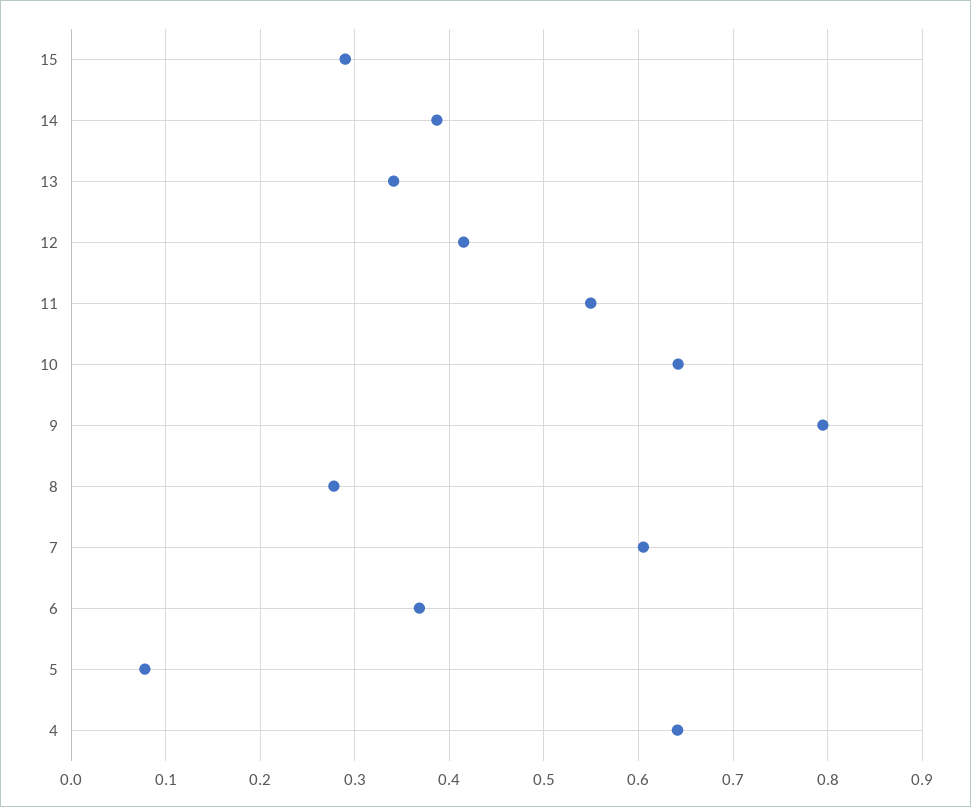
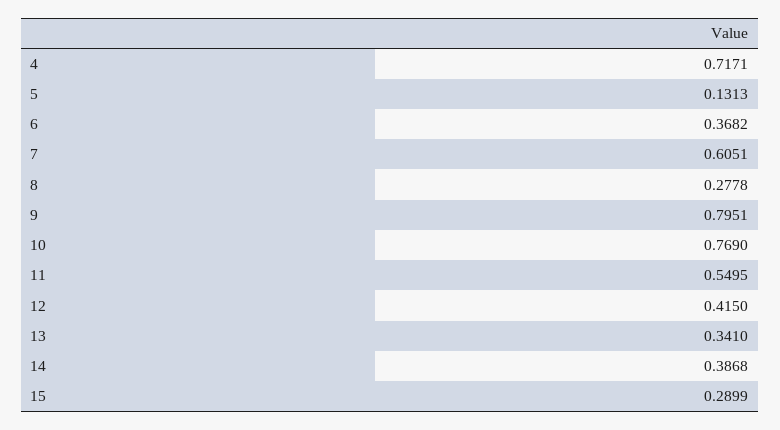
  {
    "15": 0.2899,
    "14": 0.3868,
    "13": 0.341,
    "12": 0.415,
    "11": 0.5495,
-   "10": 0.64,
+   "10": 0.769,
    "9": 0.7951,
    "8": 0.2778,
    "7": 0.6051,
    "6": 0.3682,
-   "5": 0.08,
+   "5": 0.1313,
-   "4": 0.64
+   "4": 0.7171
  }

